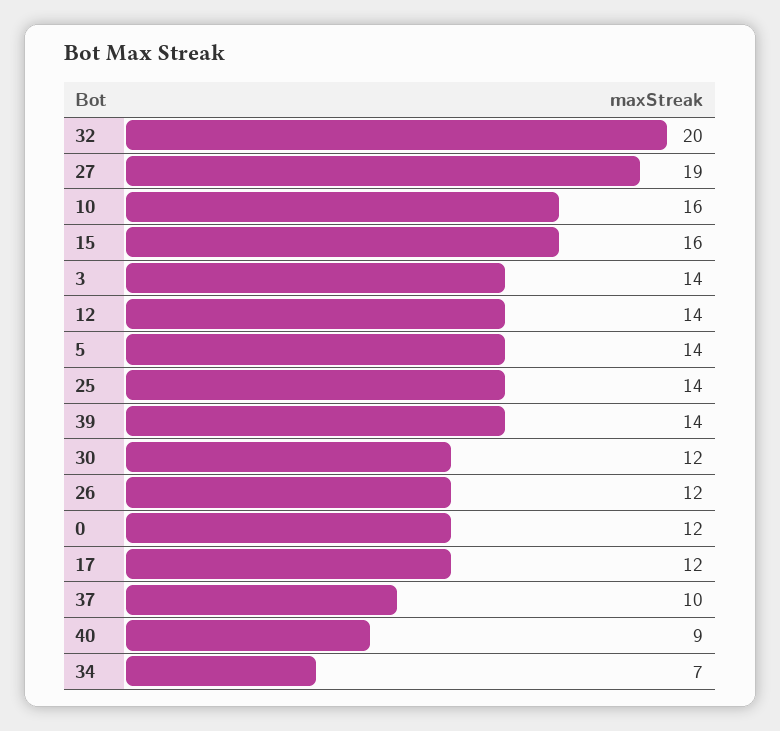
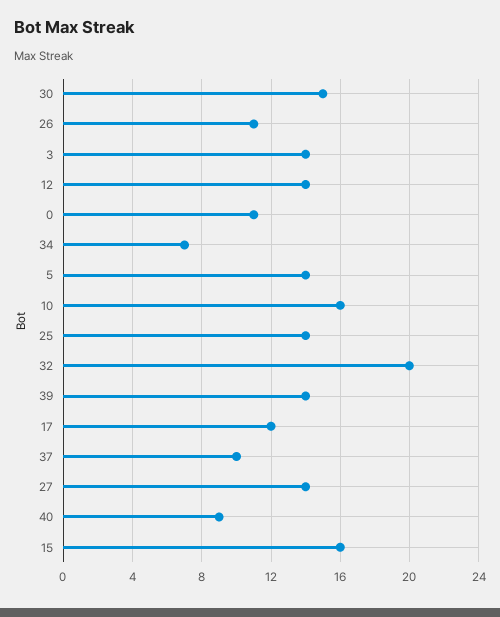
  {
    "32": 20,
-   "27": 19,
+   "27": 14,
    "10": 16,
    "15": 16,
    "3": 14,
    "12": 14,
    "5": 14,
    "25": 14,
    "39": 14,
-   "30": 12,
+   "30": 15,
-   "26": 12,
+   "26": 11,
-   "0": 12,
+   "0": 11,
    "17": 12,
    "37": 10,
    "40": 9,
    "34": 7
  }

